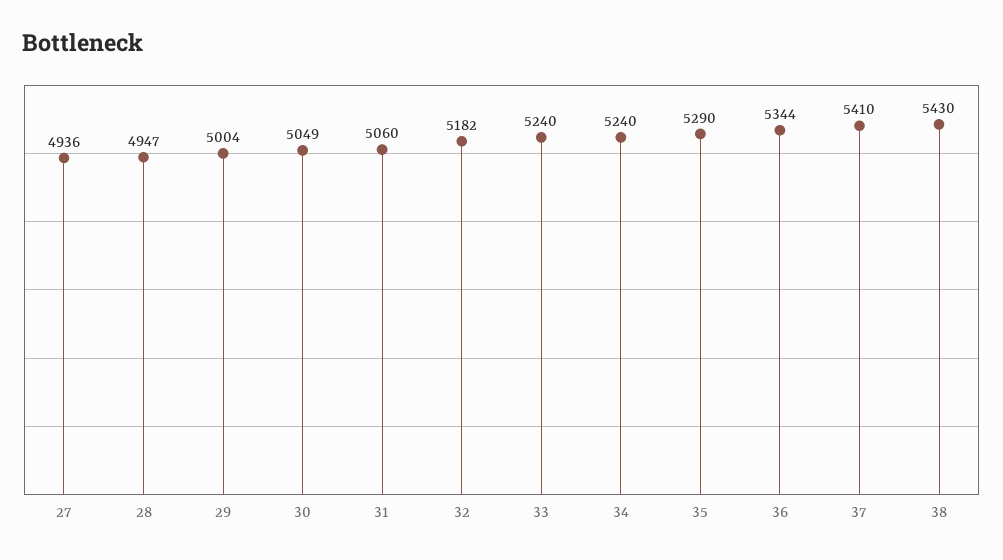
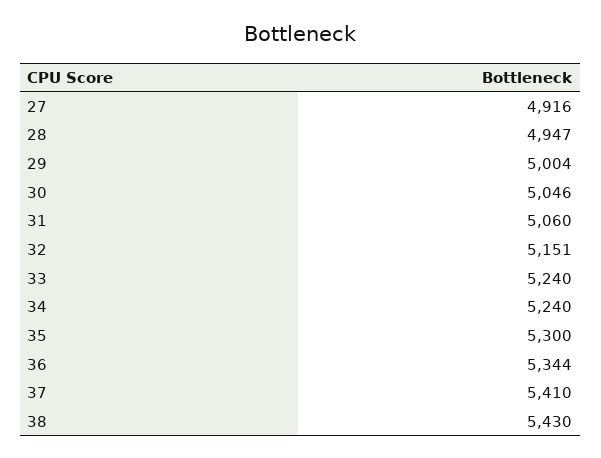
  {
-   "27": 4936,
+   "27": 4916,
    "28": 4947,
    "29": 5004,
-   "30": 5049,
+   "30": 5046,
    "31": 5060,
-   "32": 5182,
+   "32": 5151,
    "33": 5240,
    "34": 5240,
-   "35": 5290,
+   "35": 5300,
    "36": 5344,
    "37": 5410,
    "38": 5430
  }

